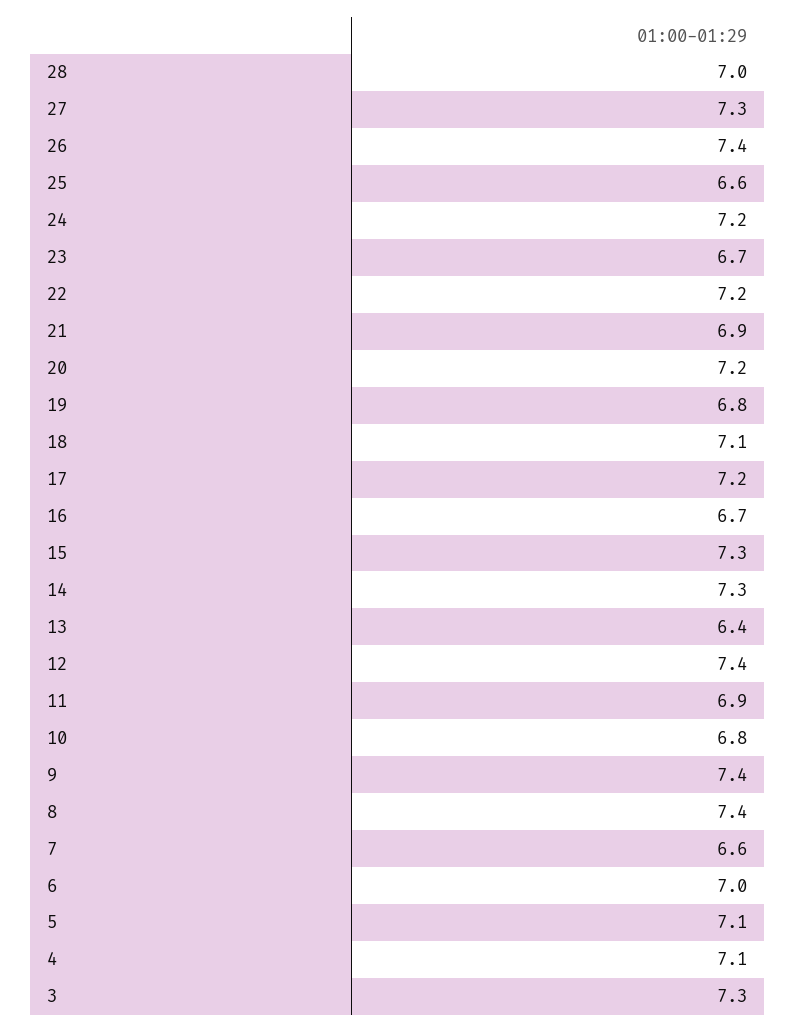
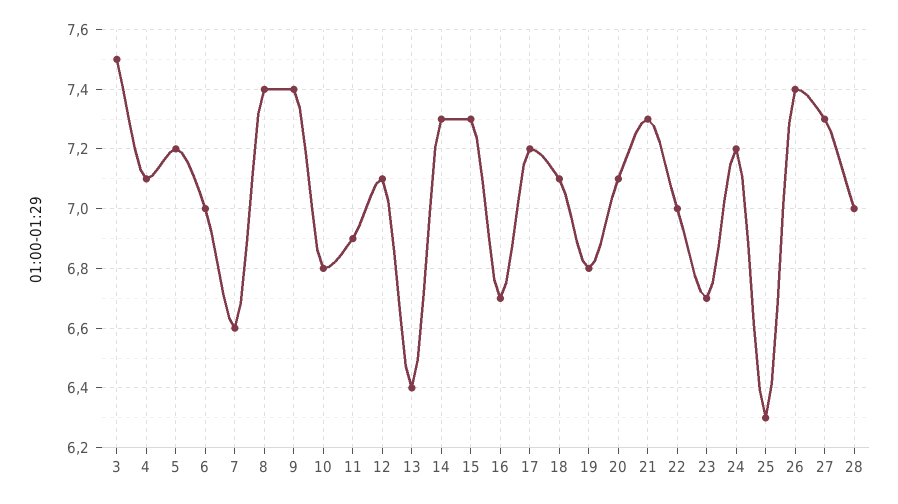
  {
    "28": 7,
    "27": 7.3,
    "26": 7.4,
-   "25": 6.6,
+   "25": 6.3,
    "24": 7.2,
    "23": 6.7,
-   "22": 7.2,
+   "22": 7,
-   "21": 6.9,
+   "21": 7.3,
-   "20": 7.2,
+   "20": 7.1,
    "19": 6.8,
    "18": 7.1,
    "17": 7.2,
    "16": 6.7,
    "15": 7.3,
    "14": 7.3,
    "13": 6.4,
-   "12": 7.4,
+   "12": 7.1,
    "11": 6.9,
    "10": 6.8,
    "9": 7.4,
    "8": 7.4,
    "7": 6.6,
    "6": 7,
-   "5": 7.1,
+   "5": 7.2,
    "4": 7.1,
-   "3": 7.3
+   "3": 7.5
  }

